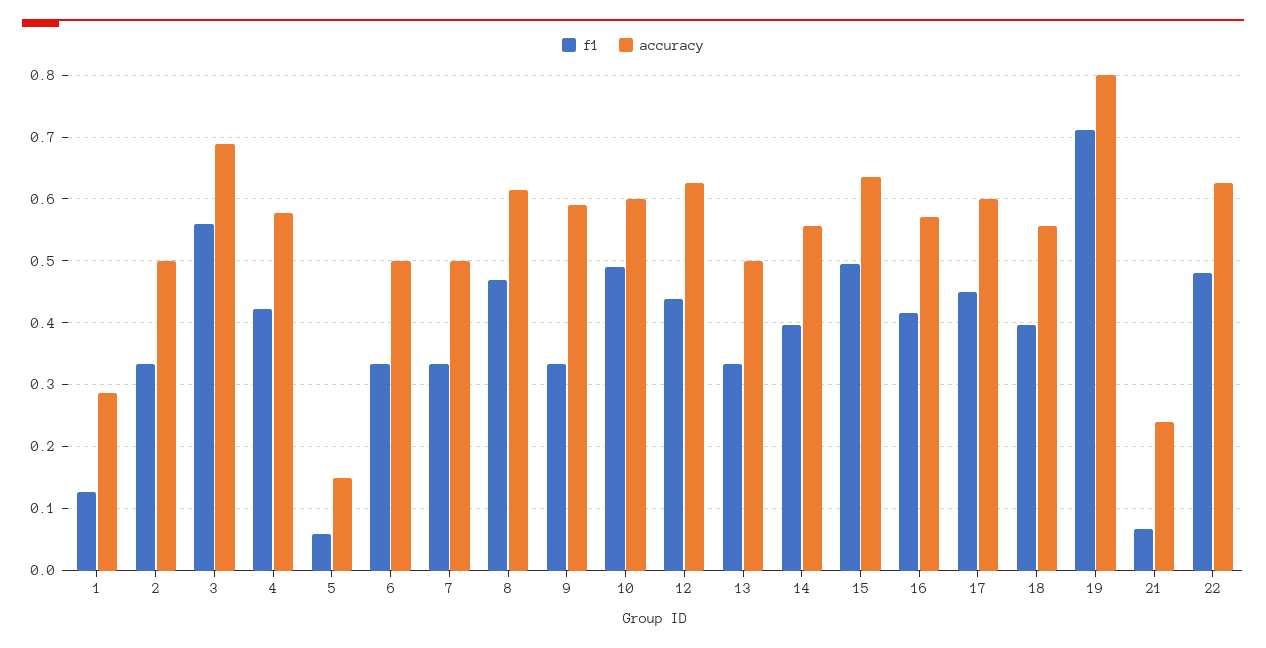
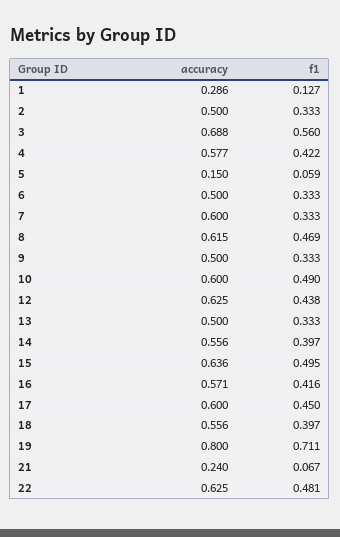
  {
    "f1": {
      "1": 0.127,
      "2": 0.333,
      "3": 0.56,
      "4": 0.422,
      "5": 0.059,
      "6": 0.333,
      "7": 0.333,
      "8": 0.469,
      "9": 0.333,
      "10": 0.49,
      "12": 0.438,
      "13": 0.333,
      "14": 0.397,
      "15": 0.495,
      "16": 0.416,
      "17": 0.45,
      "18": 0.397,
      "19": 0.711,
      "21": 0.067,
      "22": 0.481
    },
    "accuracy": {
      "1": 0.286,
      "2": 0.5,
      "3": 0.688,
      "4": 0.577,
      "5": 0.15,
      "6": 0.5,
-     "7": 0.5,
+     "7": 0.6,
      "8": 0.615,
-     "9": 0.59,
+     "9": 0.5,
      "10": 0.6,
      "12": 0.625,
      "13": 0.5,
      "14": 0.556,
      "15": 0.636,
      "16": 0.571,
      "17": 0.6,
      "18": 0.556,
      "19": 0.8,
      "21": 0.24,
      "22": 0.625
    }
  }

